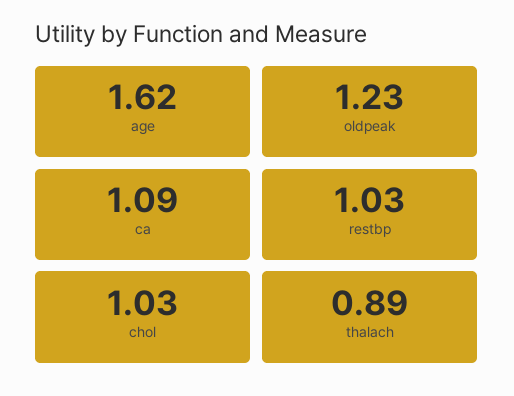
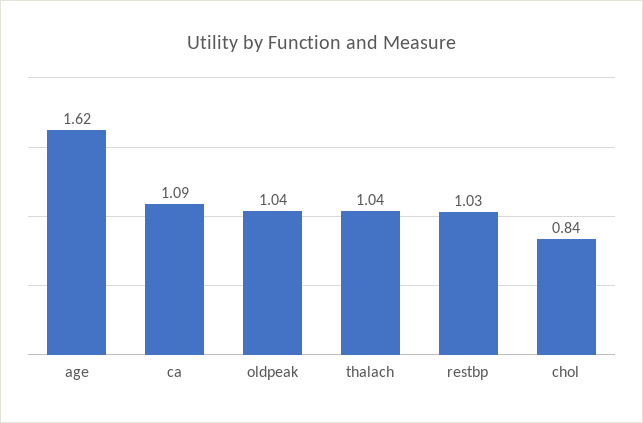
  {
    "age": 1.62,
-   "oldpeak": 1.23,
+   "oldpeak": 1.04,
    "ca": 1.09,
    "restbp": 1.03,
-   "chol": 1.03,
+   "chol": 0.84,
-   "thalach": 0.89
+   "thalach": 1.04
  }

